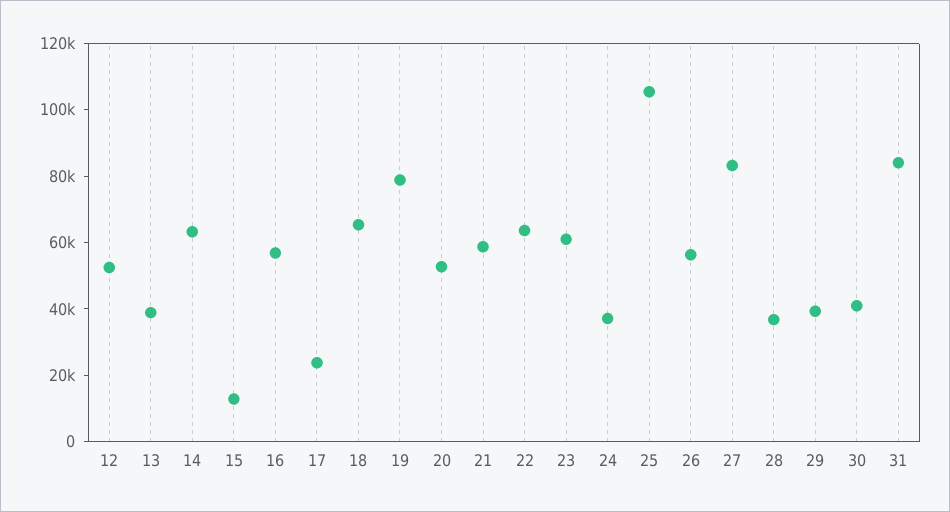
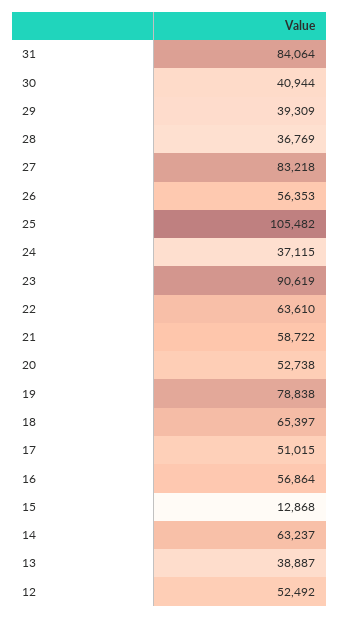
  {
    "12": 52492,
    "13": 38887,
    "14": 63237,
    "15": 12868,
    "16": 56864,
-   "17": 25000,
+   "17": 51015,
    "18": 65397,
    "19": 78838,
    "20": 52738,
    "21": 58722,
    "22": 63610,
-   "23": 60000,
+   "23": 90619,
    "24": 37115,
    "25": 105482,
    "26": 56353,
    "27": 83218,
    "28": 36769,
    "29": 39309,
    "30": 40944,
    "31": 84064
  }

